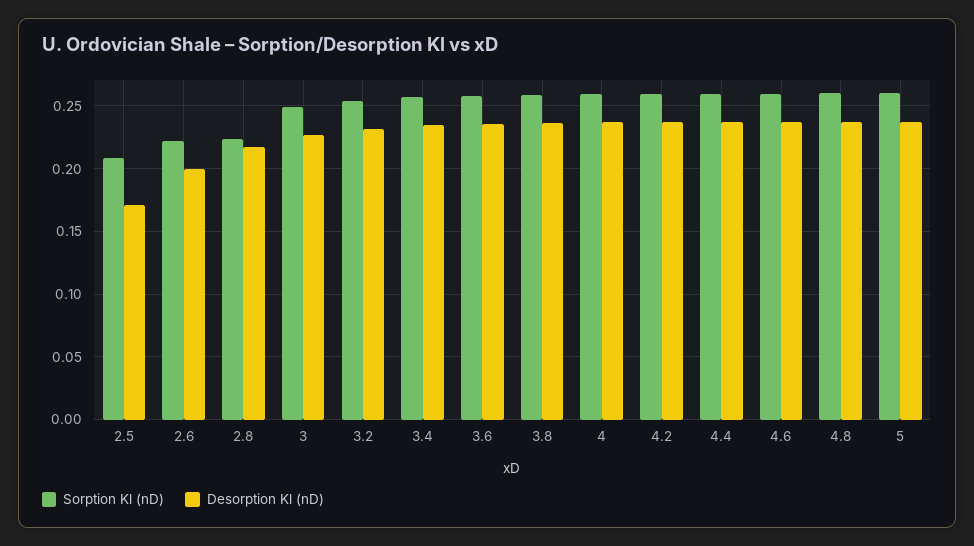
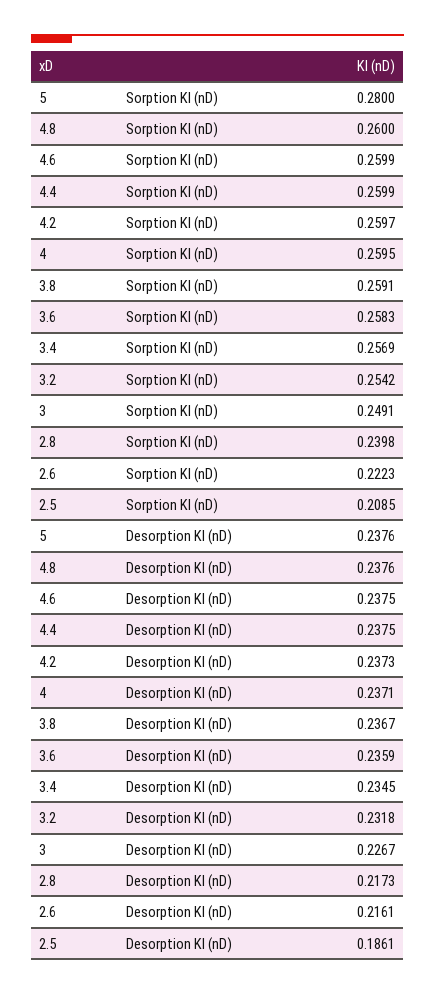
  {
    "Sorption Kl (nD)": {
      "2.5": 0.2085,
      "2.6": 0.2223,
-     "2.8": 0.225,
+     "2.8": 0.2398,
      "3": 0.2491,
      "3.2": 0.2542,
      "3.4": 0.2569,
      "3.6": 0.2583,
      "3.8": 0.2591,
      "4": 0.2595,
      "4.2": 0.2597,
      "4.4": 0.2599,
      "4.6": 0.2599,
      "4.8": 0.26,
-     "5": 0.26
+     "5": 0.28
    },
    "Desorption Kl (nD)": {
-     "2.5": 0.17,
+     "2.5": 0.1861,
-     "2.6": 0.2,
+     "2.6": 0.2161,
      "2.8": 0.2173,
      "3": 0.2267,
      "3.2": 0.2318,
      "3.4": 0.2345,
      "3.6": 0.2359,
      "3.8": 0.2367,
      "4": 0.2371,
      "4.2": 0.2373,
      "4.4": 0.2375,
      "4.6": 0.2375,
      "4.8": 0.2376,
      "5": 0.2376
    }
  }

